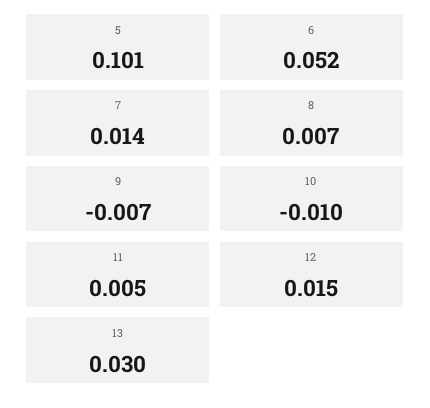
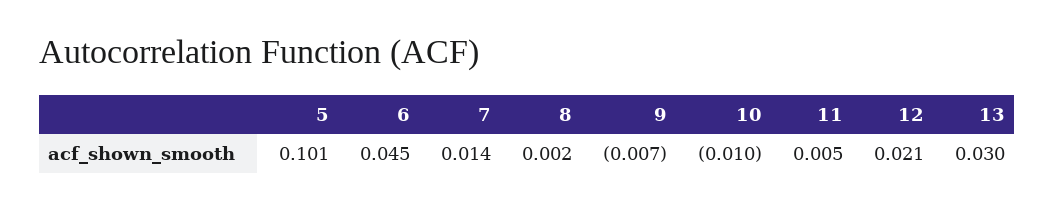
  {
    "5": 0.101,
-   "6": 0.052,
+   "6": 0.045,
    "7": 0.014,
-   "8": 0.007,
+   "8": 0.002,
    "9": -0.007,
    "10": -0.01,
    "11": 0.005,
-   "12": 0.015,
+   "12": 0.021,
    "13": 0.03
  }

